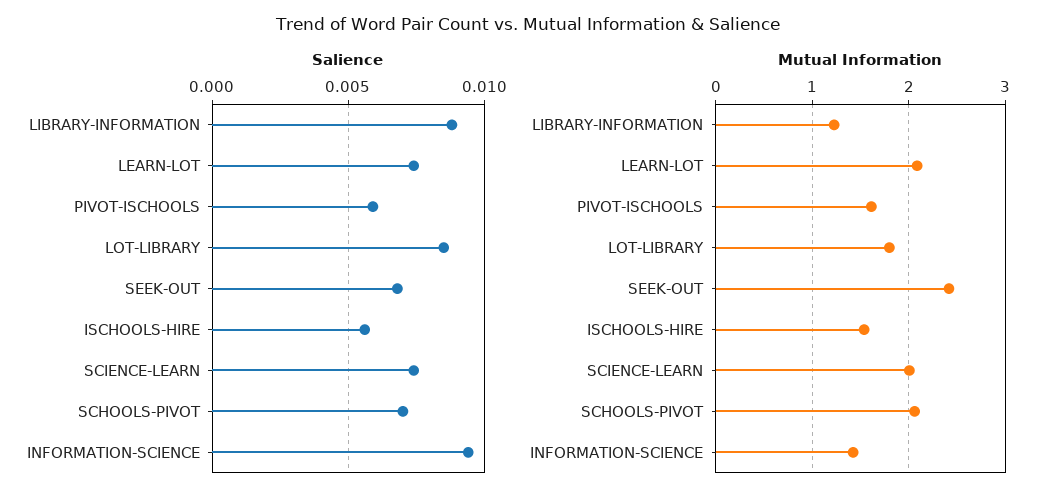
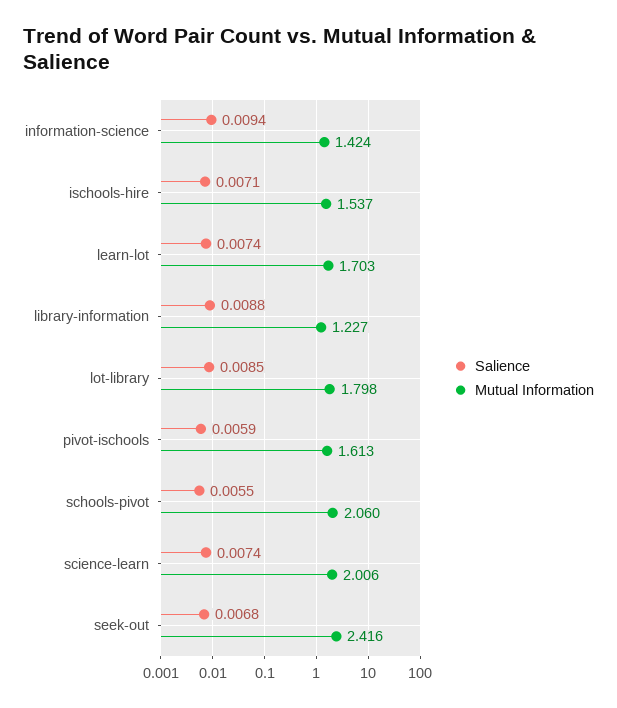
  {
    "Salience": {
      "LIBRARY-INFORMATION": 0.0088,
      "LEARN-LOT": 0.0074,
      "PIVOT-ISCHOOLS": 0.0059,
      "LOT-LIBRARY": 0.0085,
      "SEEK-OUT": 0.0068,
-     "ISCHOOLS-HIRE": 0.0055,
+     "ISCHOOLS-HIRE": 0.0071,
      "SCIENCE-LEARN": 0.0074,
-     "SCHOOLS-PIVOT": 0.007,
+     "SCHOOLS-PIVOT": 0.0055,
      "INFORMATION-SCIENCE": 0.0094
    },
    "Mutual Information": {
      "LIBRARY-INFORMATION": 1.227,
-     "LEARN-LOT": 2.1,
+     "LEARN-LOT": 1.703,
      "PIVOT-ISCHOOLS": 1.613,
      "LOT-LIBRARY": 1.798,
      "SEEK-OUT": 2.416,
      "ISCHOOLS-HIRE": 1.537,
      "SCIENCE-LEARN": 2.006,
      "SCHOOLS-PIVOT": 2.06,
      "INFORMATION-SCIENCE": 1.424
    }
  }

